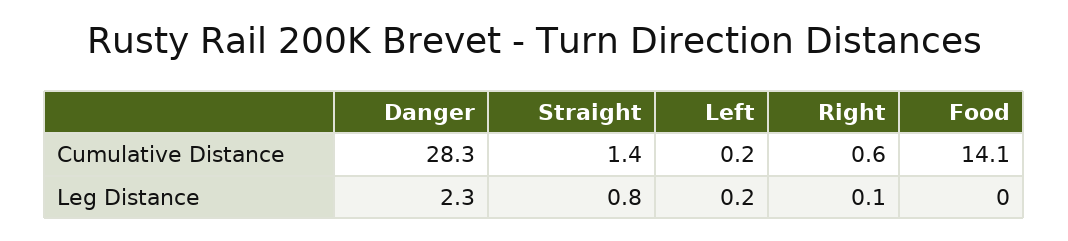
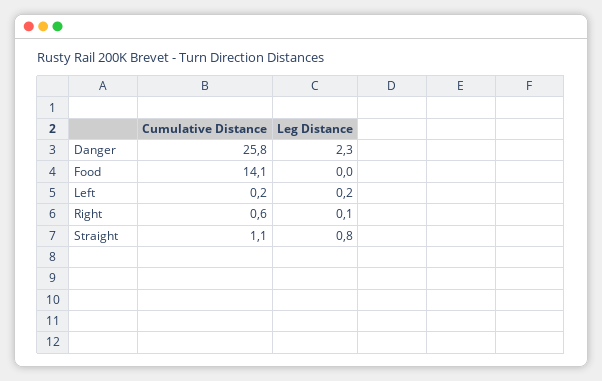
  {
    "Danger": {
-     "Cumulative Distance": 28.3,
+     "Cumulative Distance": 25.8,
      "Leg Distance": 2.3
    },
    "Straight": {
-     "Cumulative Distance": 1.4,
+     "Cumulative Distance": 1.1,
      "Leg Distance": 0.8
    },
    "Left": {
      "Cumulative Distance": 0.2,
      "Leg Distance": 0.2
    },
    "Right": {
      "Cumulative Distance": 0.6,
      "Leg Distance": 0.1
    },
    "Food": {
      "Cumulative Distance": 14.1,
      "Leg Distance": 0
    }
  }

